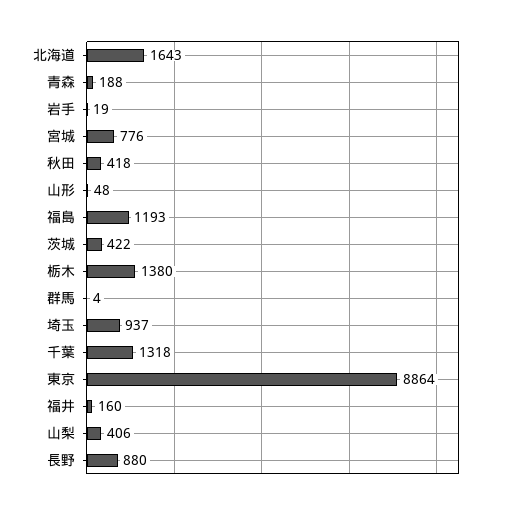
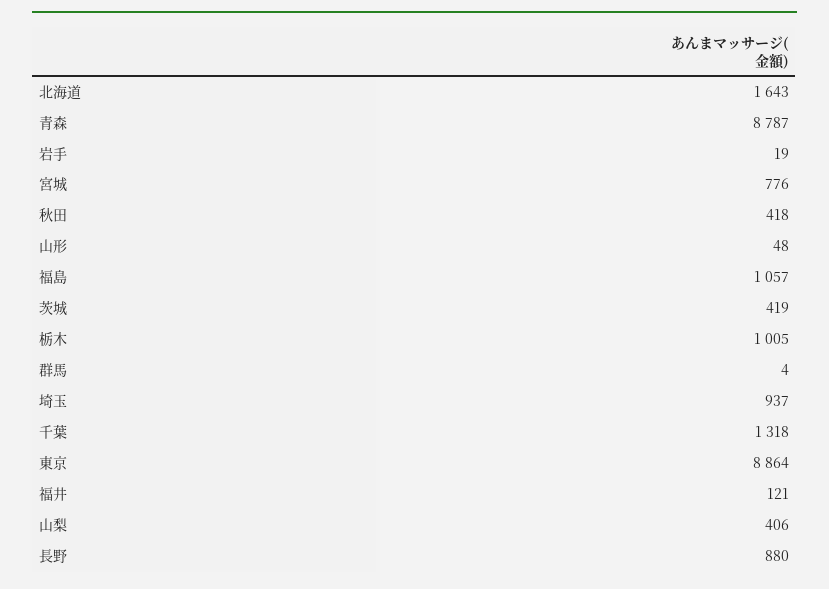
  {
    "北海道": 1643,
-   "青森": 188,
+   "青森": 8787,
    "岩手": 19,
    "宮城": 776,
    "秋田": 418,
    "山形": 48,
-   "福島": 1193,
+   "福島": 1057,
-   "茨城": 422,
+   "茨城": 419,
-   "栃木": 1380,
+   "栃木": 1005,
    "群馬": 4,
    "埼玉": 937,
    "千葉": 1318,
    "東京": 8864,
-   "福井": 160,
+   "福井": 121,
    "山梨": 406,
    "長野": 880
  }

